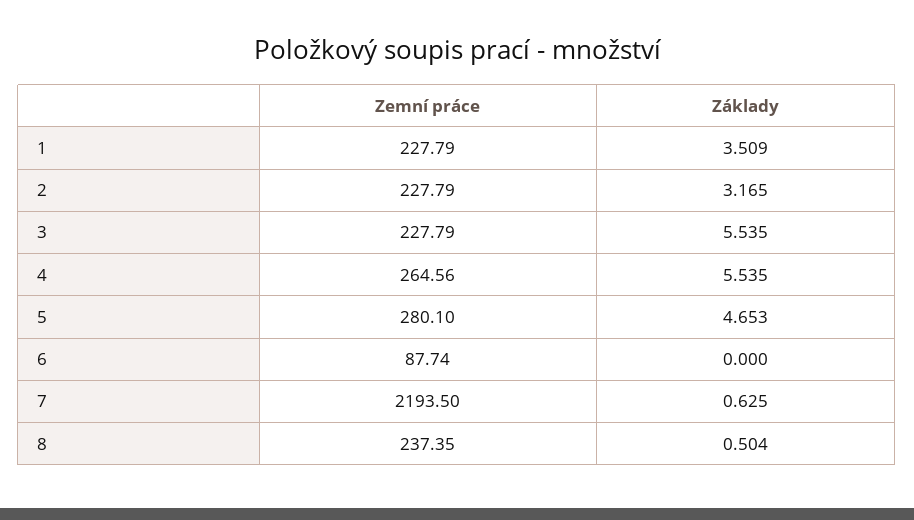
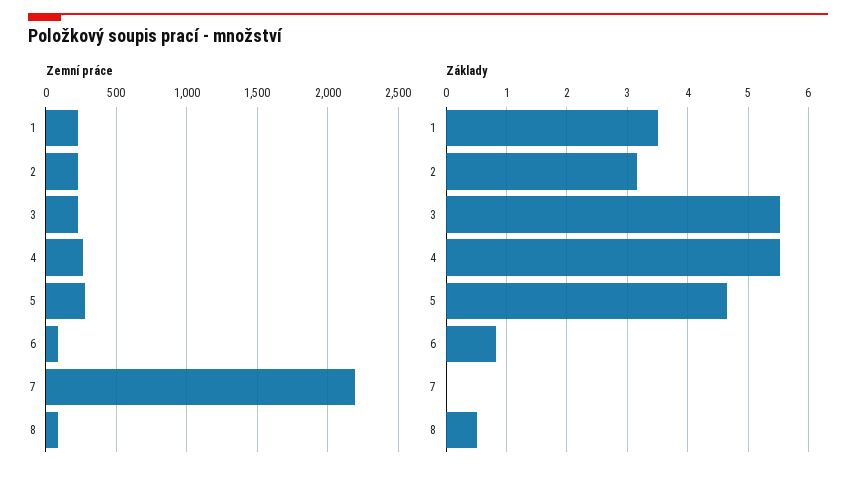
  {
    "Zemní práce": {
      "1": 227.79,
      "2": 227.79,
      "3": 227.79,
      "4": 264.56,
      "5": 280.1,
      "6": 87.74,
      "7": 2193.5,
-     "8": 237.35
+     "8": 100
    },
    "Základy": {
      "1": 3.509,
      "2": 3.165,
      "3": 5.535,
      "4": 5.535,
      "5": 4.653,
-     "6": 0,
+     "6": 0.8,
-     "7": 0.625,
+     "7": 0,
      "8": 0.504
    }
  }

